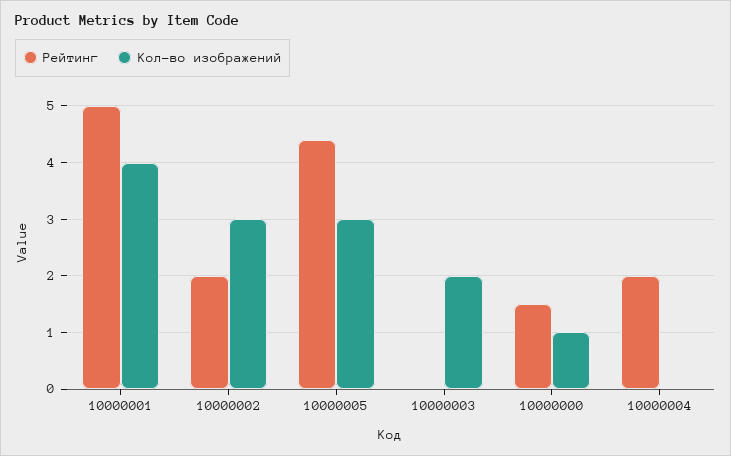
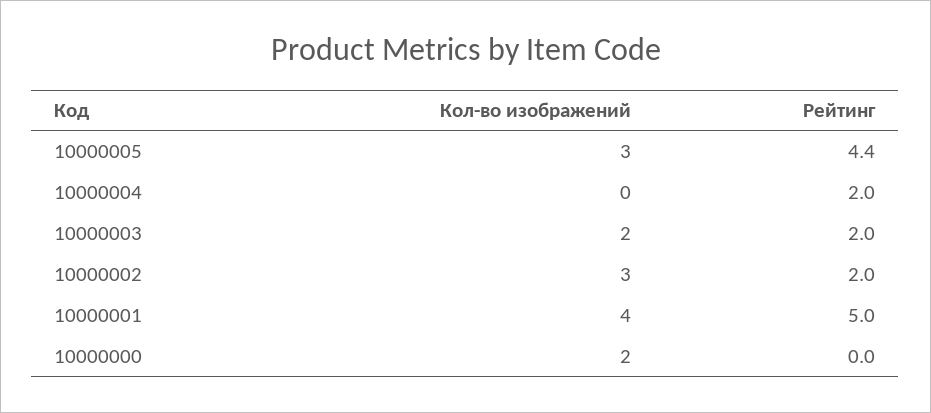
  {
    "Рейтинг": {
      "10000001": 5,
      "10000002": 2,
      "10000005": 4.4,
-     "10000003": 0,
+     "10000003": 2,
-     "10000000": 1.5,
+     "10000000": 0,
      "10000004": 2
    },
    "Кол-во изображений": {
      "10000001": 4,
      "10000002": 3,
      "10000005": 3,
      "10000003": 2,
-     "10000000": 1,
+     "10000000": 2,
      "10000004": 0
    }
  }

